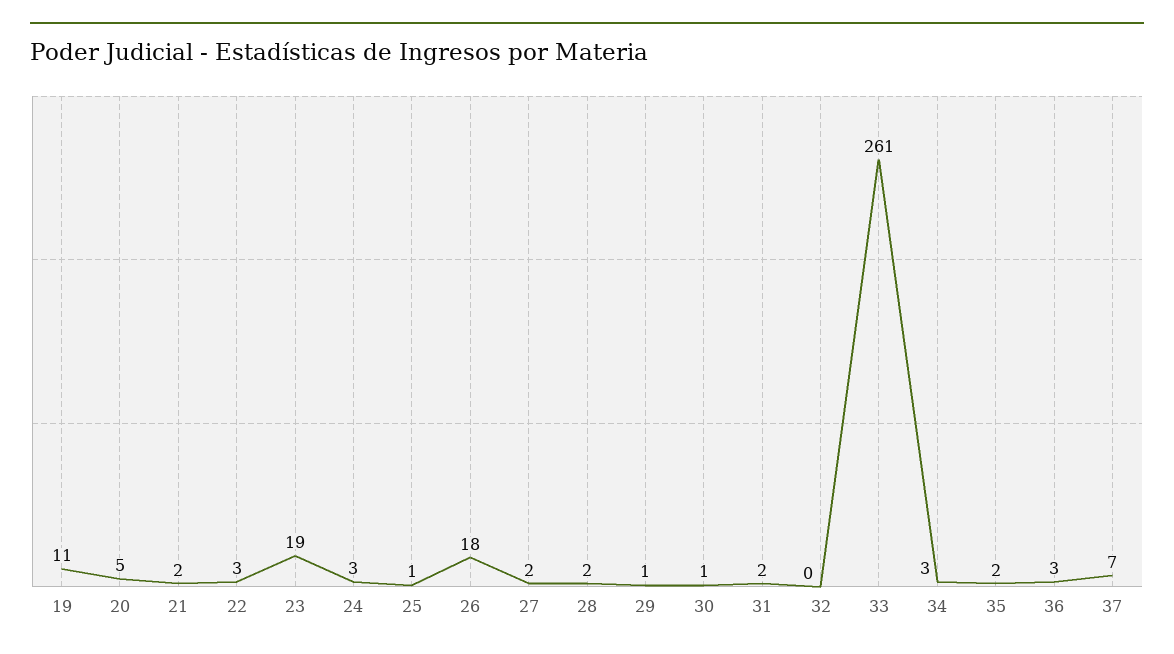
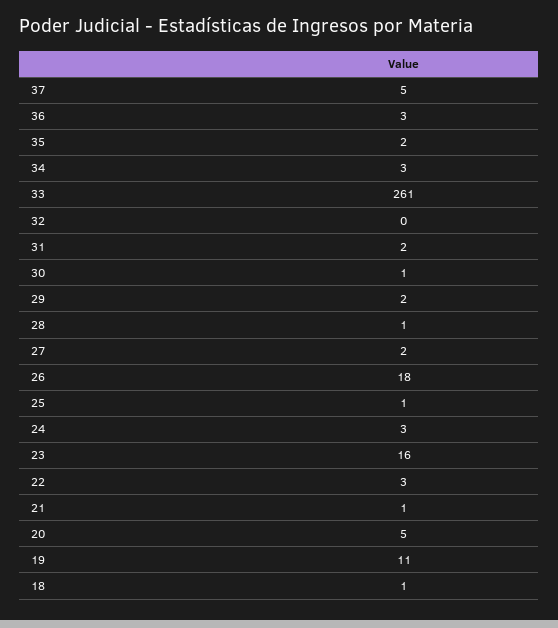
  {
    "19": 11,
    "20": 5,
-   "21": 2,
+   "21": 1,
    "22": 3,
-   "23": 19,
+   "23": 16,
    "24": 3,
    "25": 1,
    "26": 18,
    "27": 2,
-   "28": 2,
+   "28": 1,
-   "29": 1,
+   "29": 2,
    "30": 1,
    "31": 2,
    "32": 0,
    "33": 261,
    "34": 3,
    "35": 2,
    "36": 3,
-   "37": 7
+   "37": 5,
+   "18": 1
  }

